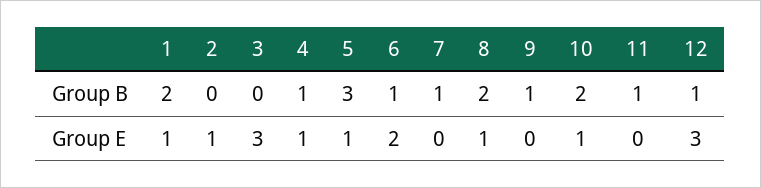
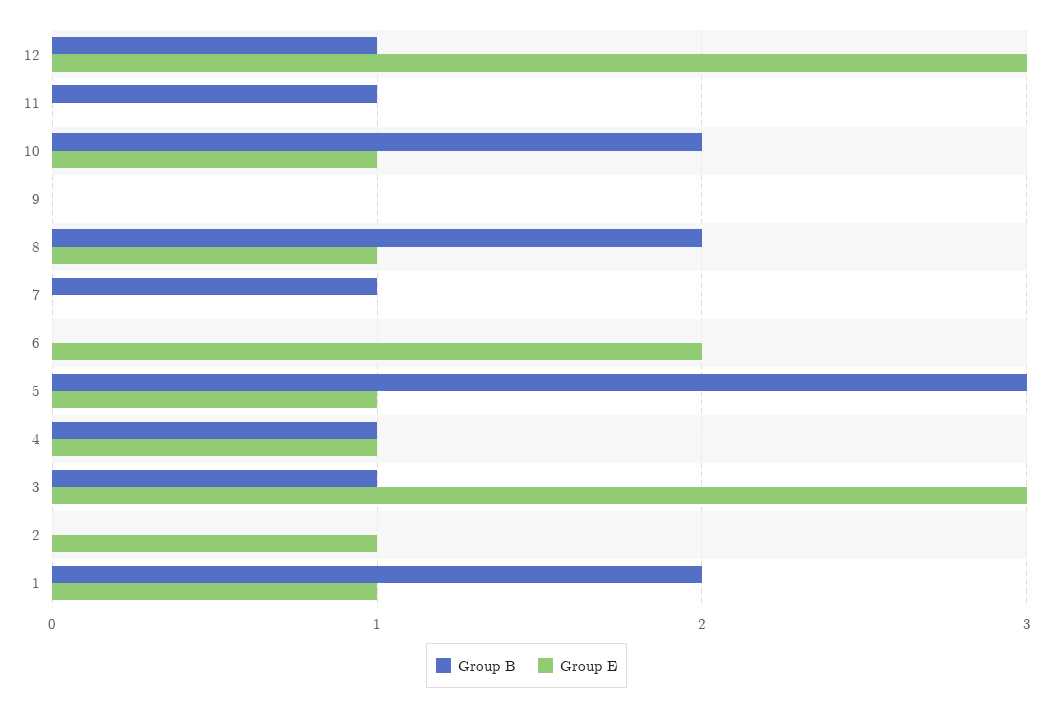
  {
    "Group B": {
      "1": 2,
      "2": 0,
-     "3": 0,
+     "3": 1,
      "4": 1,
      "5": 3,
-     "6": 1,
+     "6": 0,
      "7": 1,
      "8": 2,
-     "9": 1,
+     "9": 0,
      "10": 2,
      "11": 1,
      "12": 1
    },
    "Group E": {
      "1": 1,
      "2": 1,
      "3": 3,
      "4": 1,
      "5": 1,
      "6": 2,
      "7": 0,
      "8": 1,
      "9": 0,
      "10": 1,
      "11": 0,
      "12": 3
    }
  }

